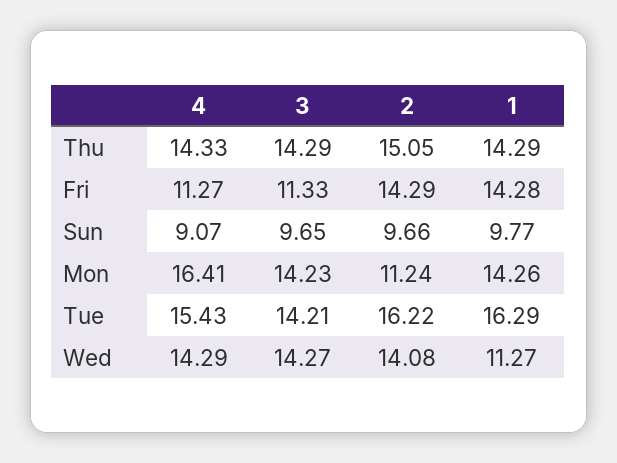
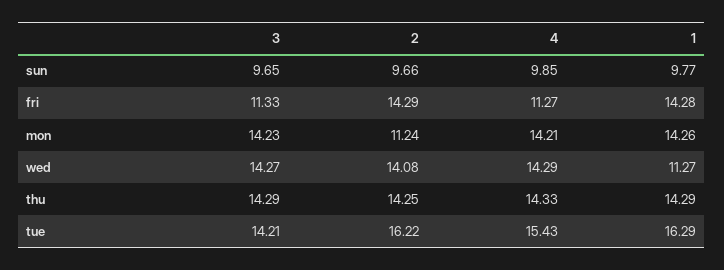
  {
    "4": {
      "Thu": 14.33,
      "Fri": 11.27,
-     "Sun": 9.07,
+     "Sun": 9.85,
-     "Mon": 16.41,
+     "Mon": 14.21,
      "Tue": 15.43,
      "Wed": 14.29
    },
    "3": {
      "Thu": 14.29,
      "Fri": 11.33,
      "Sun": 9.65,
      "Mon": 14.23,
      "Tue": 14.21,
      "Wed": 14.27
    },
    "2": {
-     "Thu": 15.05,
+     "Thu": 14.25,
      "Fri": 14.29,
      "Sun": 9.66,
      "Mon": 11.24,
      "Tue": 16.22,
      "Wed": 14.08
    },
    "1": {
      "Thu": 14.29,
      "Fri": 14.28,
      "Sun": 9.77,
      "Mon": 14.26,
      "Tue": 16.29,
      "Wed": 11.27
    }
  }

